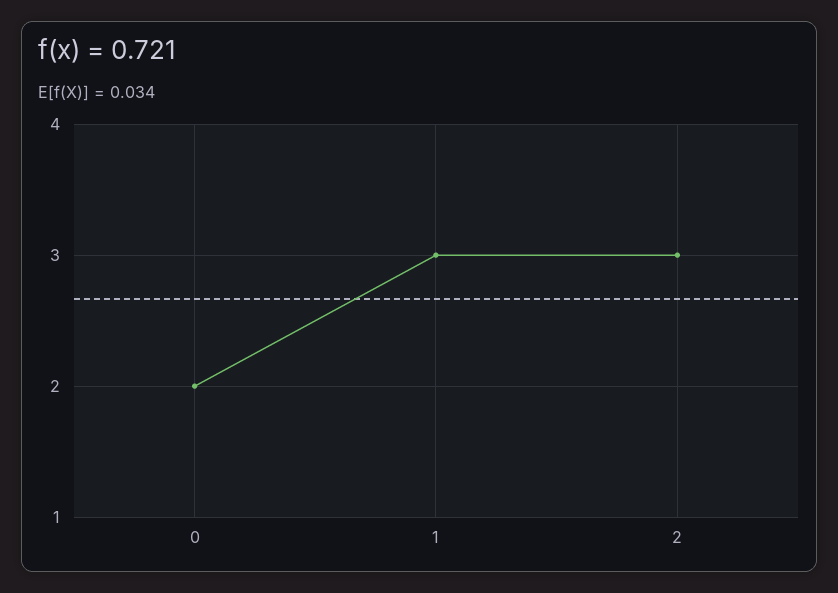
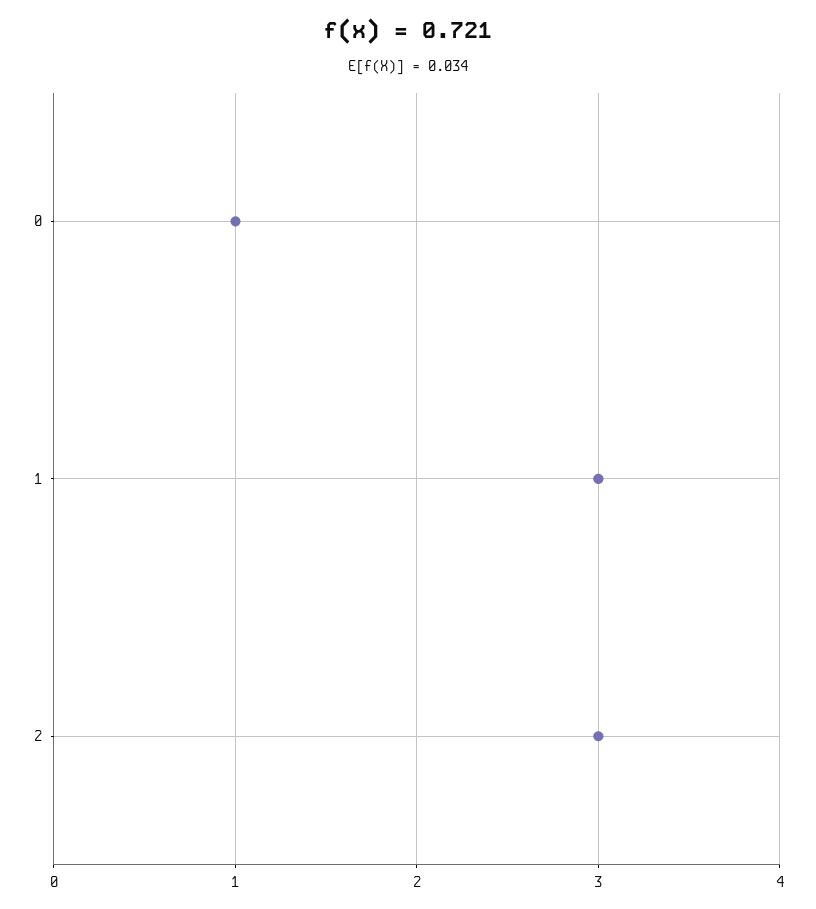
  {
-   "0": 2,
+   "0": 1,
    "1": 3,
    "2": 3
  }

